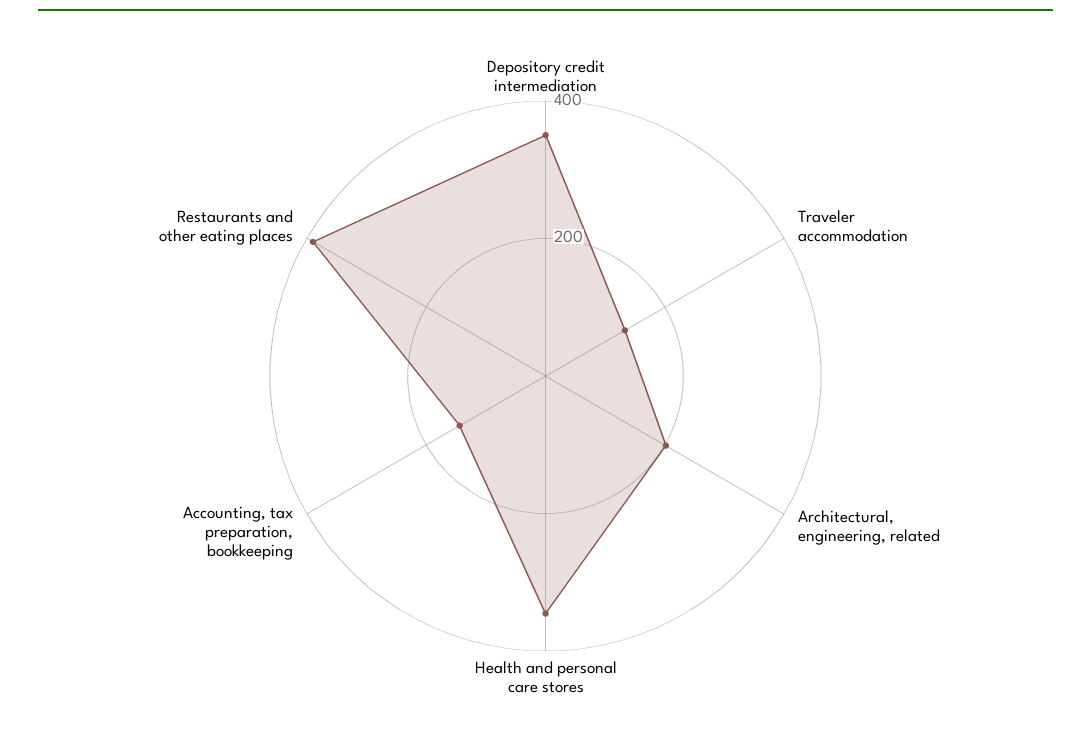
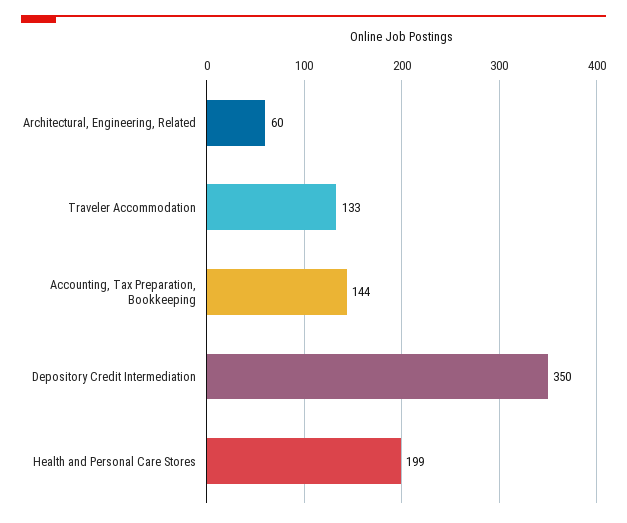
  {
    "Depository credit intermediation": 350,
    "Traveler accommodation": 133,
-   "Architectural, engineering, related": 200,
+   "Architectural, engineering, related": 60,
-   "Health and personal care stores": 350,
+   "Health and personal care stores": 199,
-   "Accounting, tax preparation, bookkeeping": 144,
+   "Accounting, tax preparation, bookkeeping": 144
-   "Restaurants and other eating places": 400
  }

